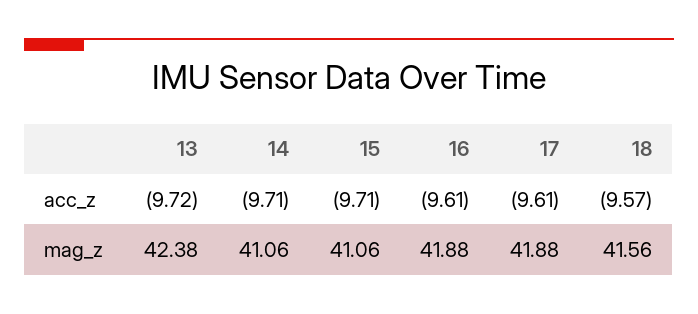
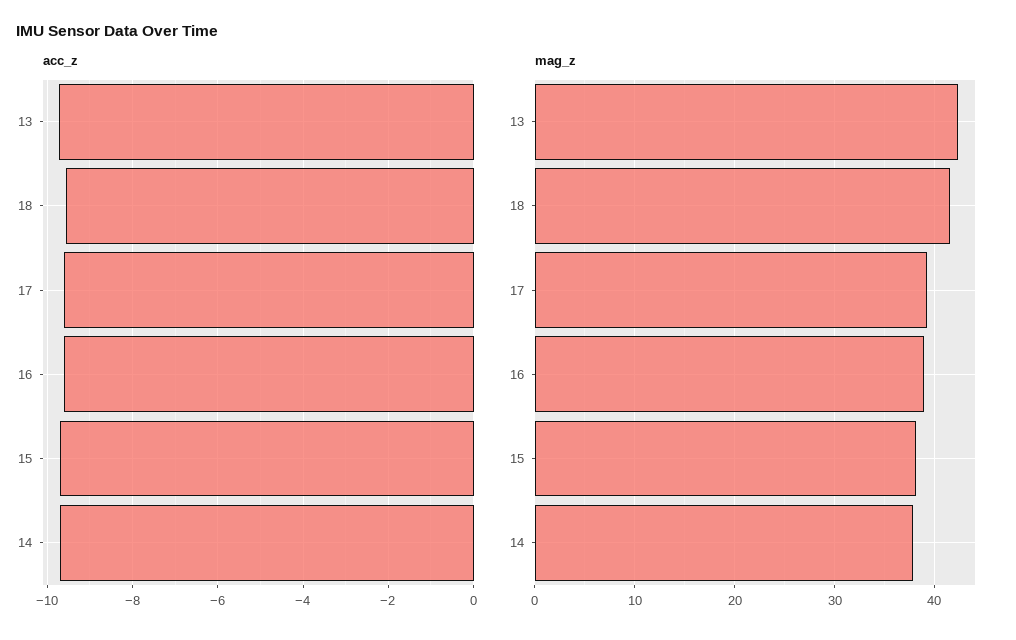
  {
    "acc_z": {
      "13": -9.72,
      "14": -9.71,
      "15": -9.71,
      "16": -9.61,
      "17": -9.61,
      "18": -9.57
    },
    "mag_z": {
      "13": 42.38,
-     "14": 41.06,
+     "14": 38,
-     "15": 41.06,
+     "15": 38,
-     "16": 41.88,
+     "16": 39,
-     "17": 41.88,
+     "17": 39,
      "18": 41.56
    }
  }

